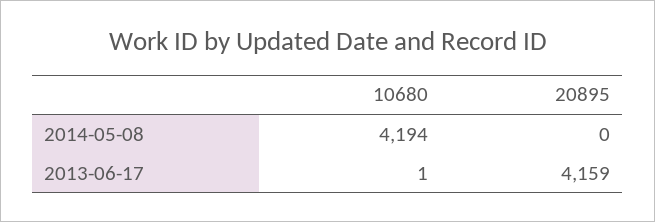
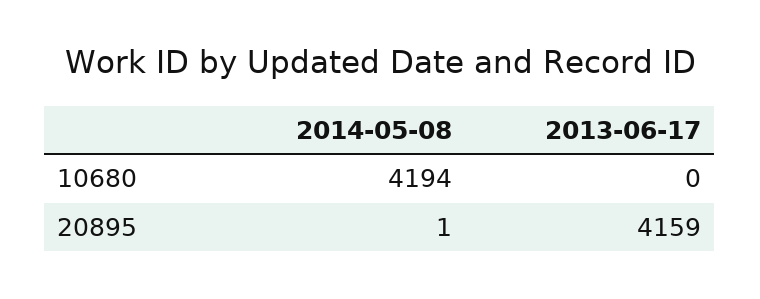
  {
    "10680": {
      "2014-05-08": 4194,
-     "2013-06-17": 1
+     "2013-06-17": 0
    },
    "20895": {
-     "2014-05-08": 0,
+     "2014-05-08": 1,
      "2013-06-17": 4159
    }
  }

